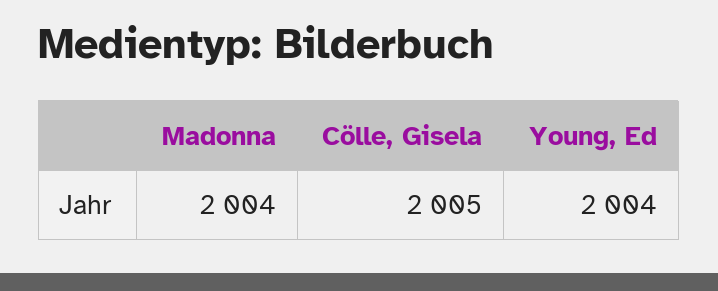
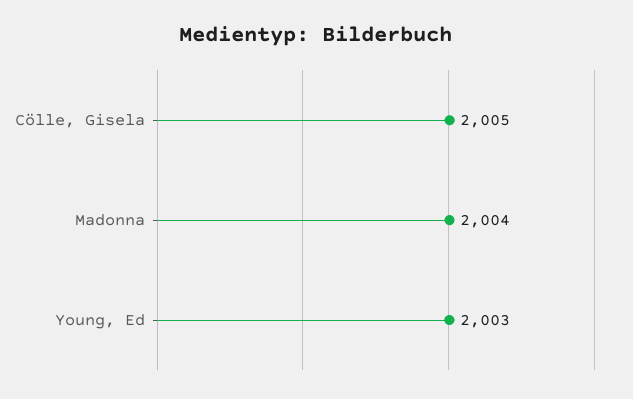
  {
    "Madonna": 2004,
    "Cölle, Gisela": 2005,
-   "Young, Ed": 2004
+   "Young, Ed": 2003
  }

